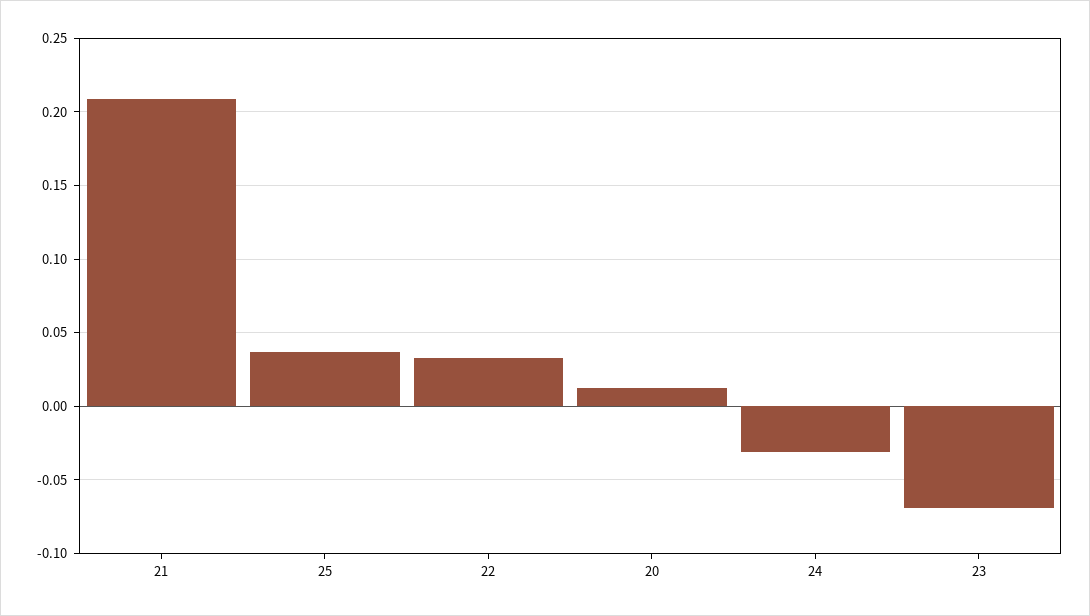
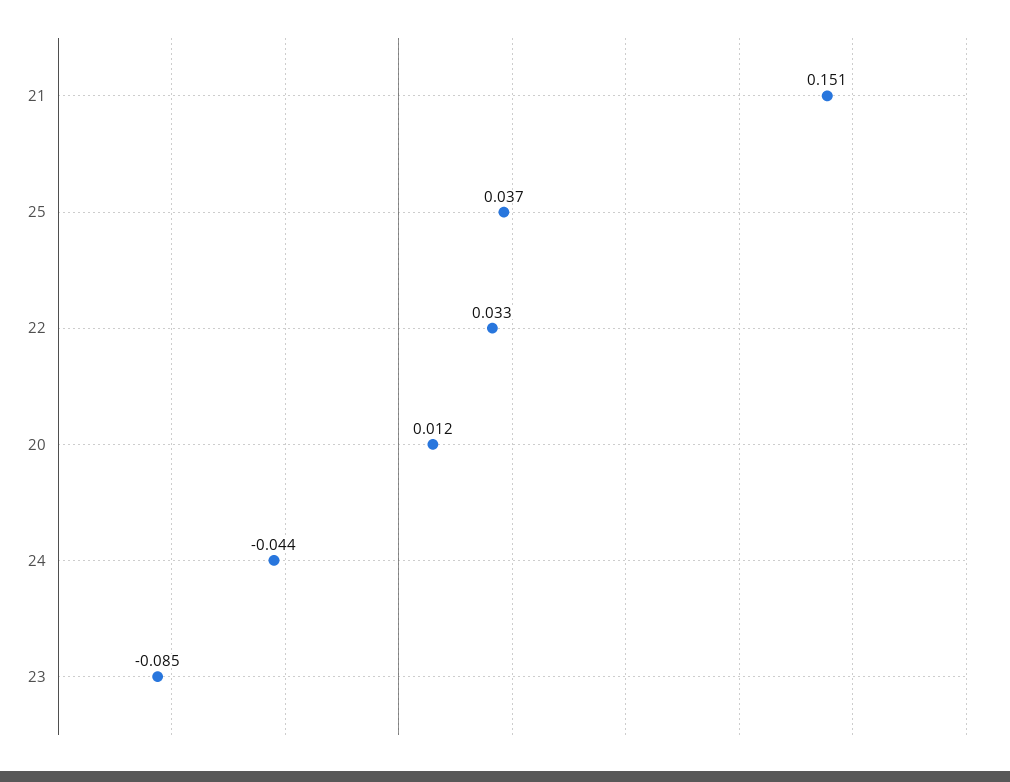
  {
-   "21": 0.21,
+   "21": 0.151,
    "25": 0.037,
    "22": 0.033,
    "20": 0.012,
-   "24": -0.03,
+   "24": -0.044,
-   "23": -0.07
+   "23": -0.085
  }

